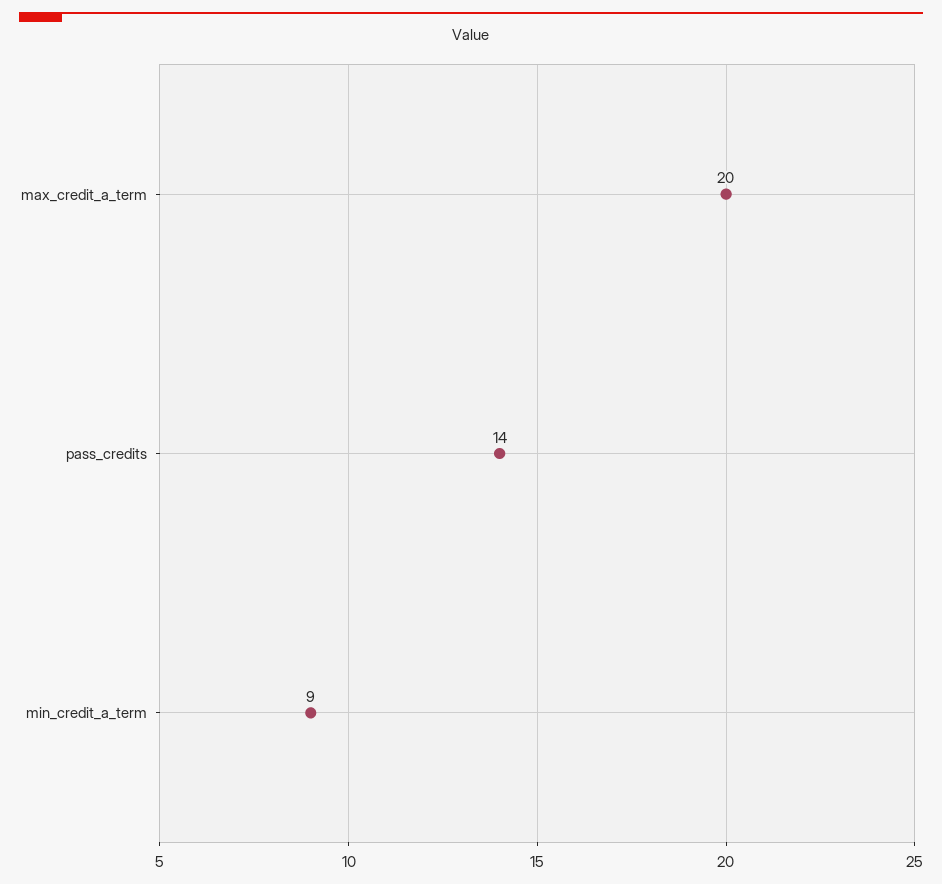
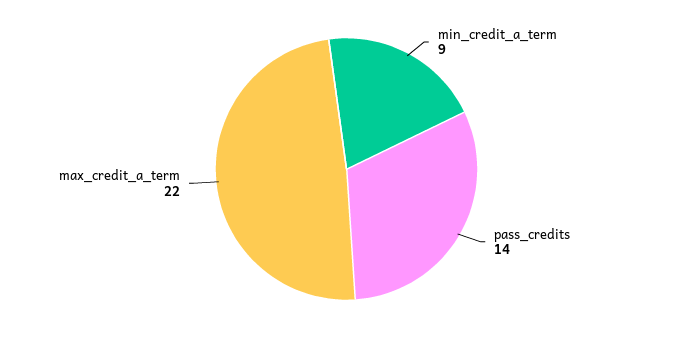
  {
-   "max_credit_a_term": 20,
+   "max_credit_a_term": 22,
    "pass_credits": 14,
    "min_credit_a_term": 9
  }

